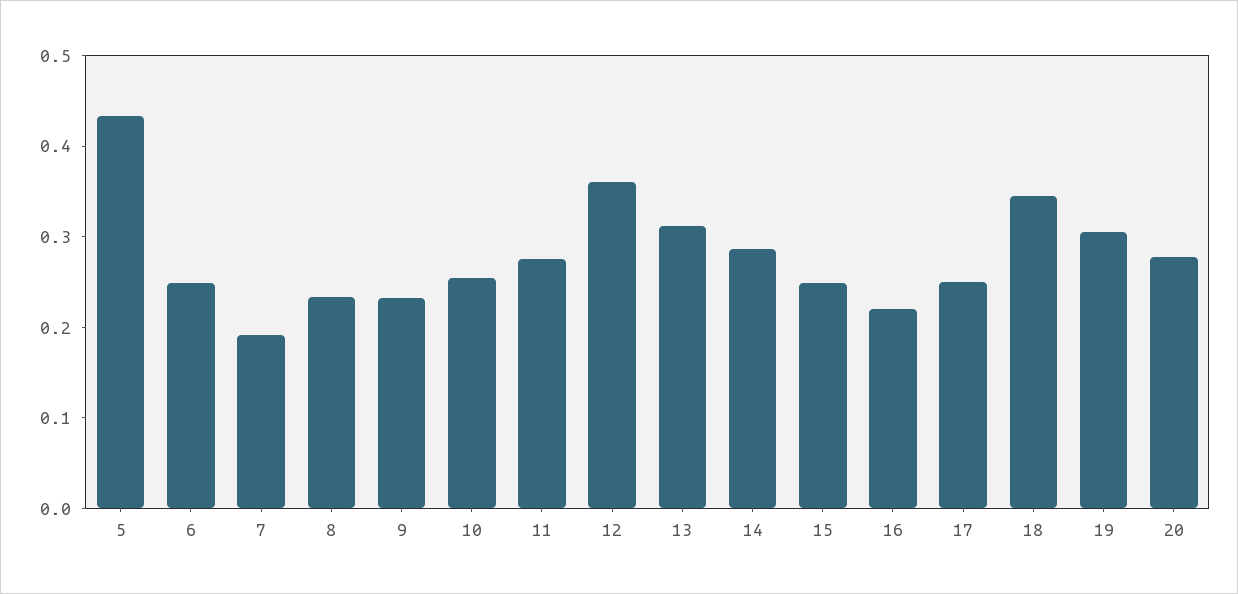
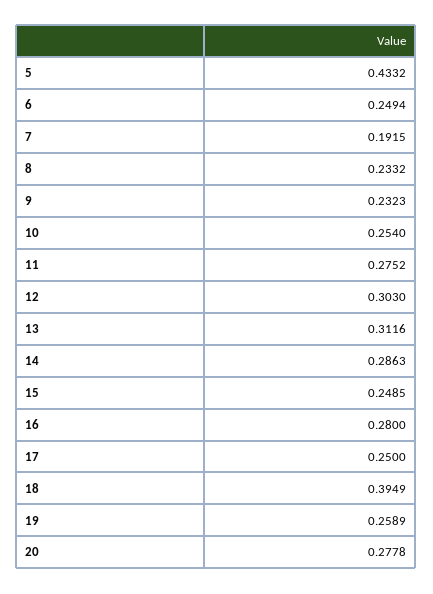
  {
    "5": 0.4332,
    "6": 0.2494,
    "7": 0.1915,
    "8": 0.2332,
    "9": 0.2323,
    "10": 0.254,
    "11": 0.2752,
-   "12": 0.36,
+   "12": 0.303,
    "13": 0.3116,
    "14": 0.2863,
    "15": 0.2485,
-   "16": 0.22,
+   "16": 0.28,
    "17": 0.25,
-   "18": 0.34,
+   "18": 0.3949,
-   "19": 0.3,
+   "19": 0.2589,
    "20": 0.2778
  }

